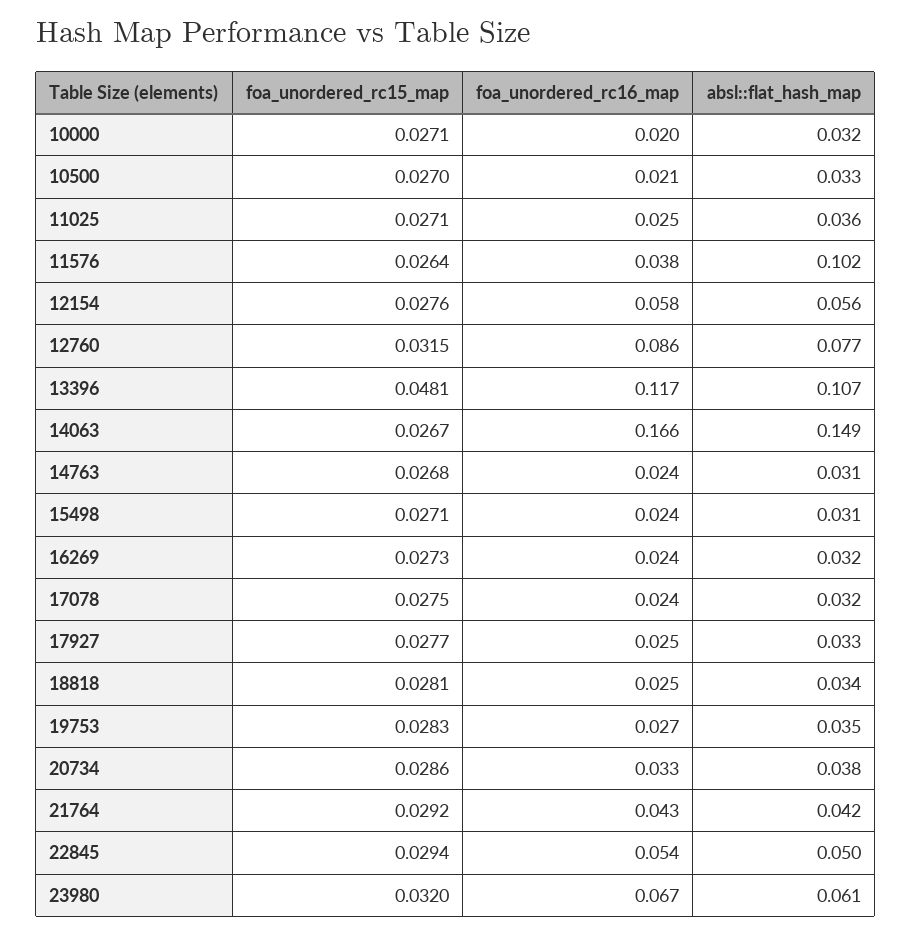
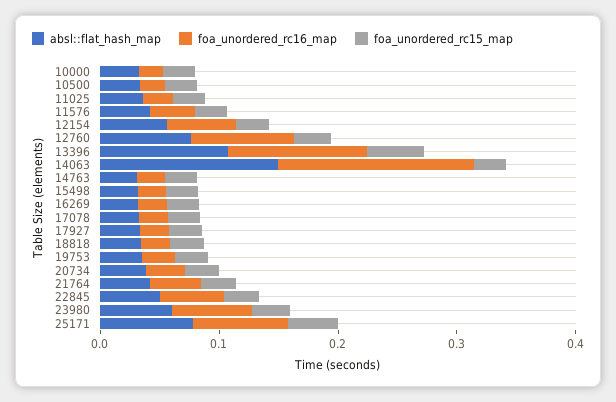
  {
    "foa_unordered_rc15_map": {
      "10000": 0.0271,
      "10500": 0.027,
      "11025": 0.0271,
      "11576": 0.0264,
      "12154": 0.0276,
      "12760": 0.0315,
      "13396": 0.0481,
      "14063": 0.0267,
      "14763": 0.0268,
      "15498": 0.0271,
      "16269": 0.0273,
      "17078": 0.0275,
      "17927": 0.0277,
      "18818": 0.0281,
      "19753": 0.0283,
      "20734": 0.0286,
      "21764": 0.0292,
      "22845": 0.0294,
-     "23980": 0.032
+     "23980": 0.032,
+     "25171": 0.04
    },
    "foa_unordered_rc16_map": {
      "10000": 0.02,
      "10500": 0.021,
      "11025": 0.025,
      "11576": 0.038,
      "12154": 0.058,
      "12760": 0.086,
      "13396": 0.117,
      "14063": 0.166,
      "14763": 0.024,
      "15498": 0.024,
      "16269": 0.024,
      "17078": 0.024,
      "17927": 0.025,
      "18818": 0.025,
      "19753": 0.027,
      "20734": 0.033,
      "21764": 0.043,
      "22845": 0.054,
-     "23980": 0.067
+     "23980": 0.067,
+     "25171": 0.08
    },
    "absl::flat_hash_map": {
      "10000": 0.032,
      "10500": 0.033,
      "11025": 0.036,
-     "11576": 0.102,
+     "11576": 0.04,
      "12154": 0.056,
      "12760": 0.077,
      "13396": 0.107,
      "14063": 0.149,
      "14763": 0.031,
      "15498": 0.031,
      "16269": 0.032,
      "17078": 0.032,
      "17927": 0.033,
      "18818": 0.034,
      "19753": 0.035,
      "20734": 0.038,
      "21764": 0.042,
      "22845": 0.05,
-     "23980": 0.061
+     "23980": 0.061,
+     "25171": 0.08
    }
  }

